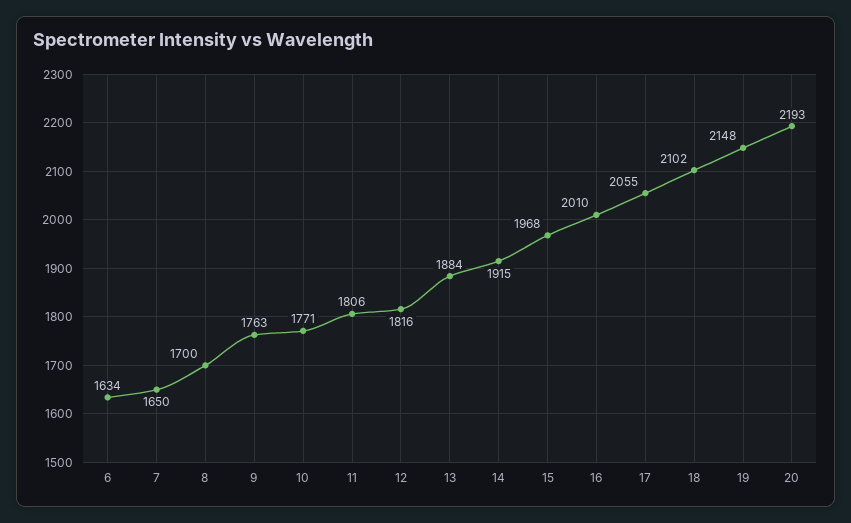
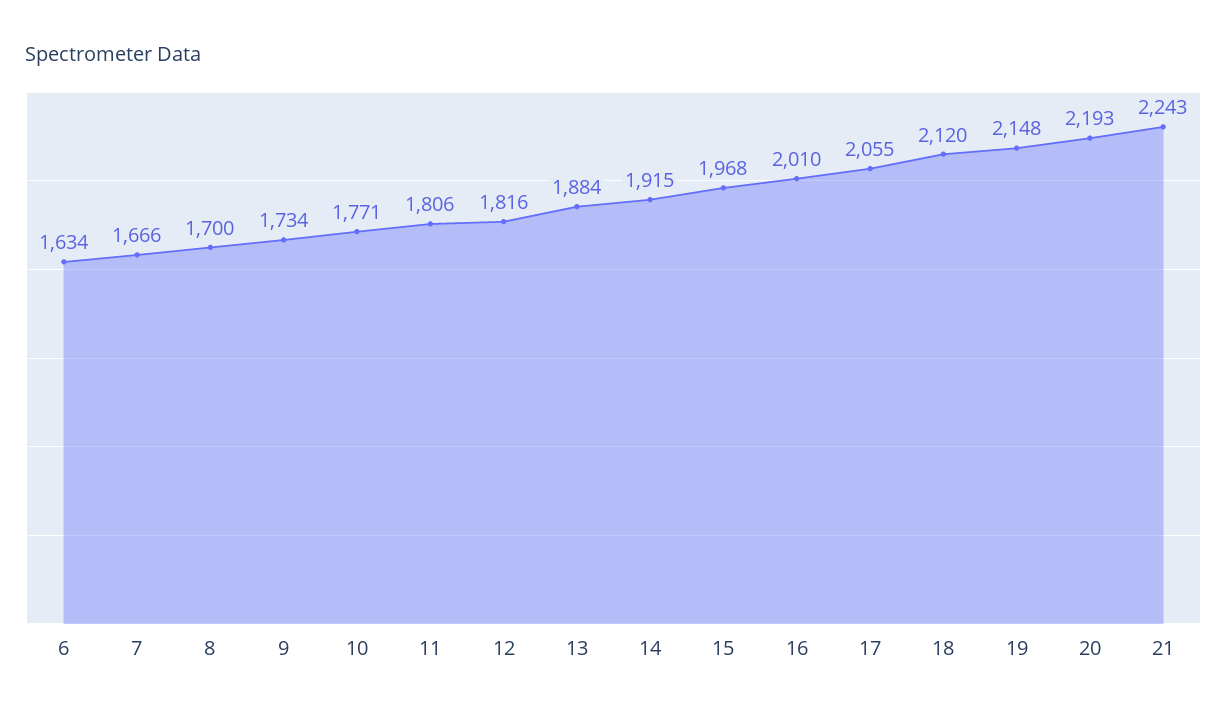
  {
    "6": 1634,
-   "7": 1650,
+   "7": 1666,
    "8": 1700,
-   "9": 1763,
+   "9": 1734,
    "10": 1771,
    "11": 1806,
    "12": 1816,
    "13": 1884,
    "14": 1915,
    "15": 1968,
    "16": 2010,
    "17": 2055,
-   "18": 2102,
+   "18": 2120,
    "19": 2148,
-   "20": 2193
+   "20": 2193,
+   "21": 2243
  }

